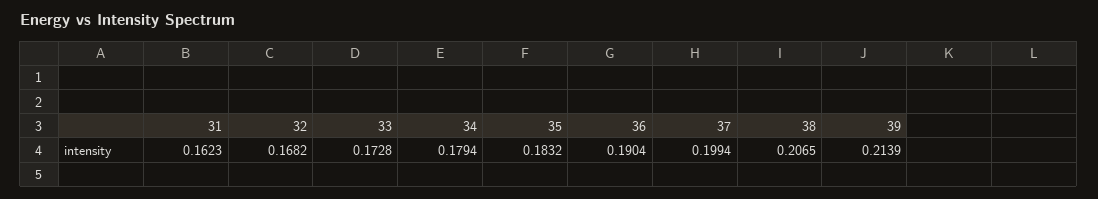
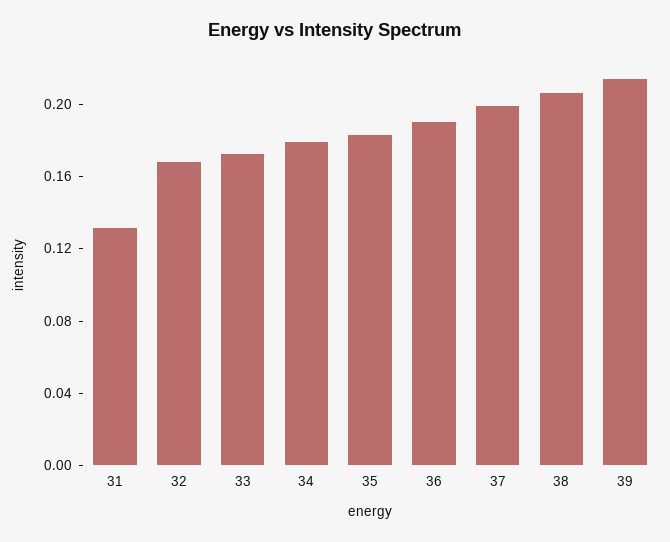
  {
-   "31": 0.1623,
+   "31": 0.13,
    "32": 0.1682,
    "33": 0.1728,
    "34": 0.1794,
    "35": 0.1832,
    "36": 0.1904,
    "37": 0.1994,
    "38": 0.2065,
    "39": 0.2139
  }

